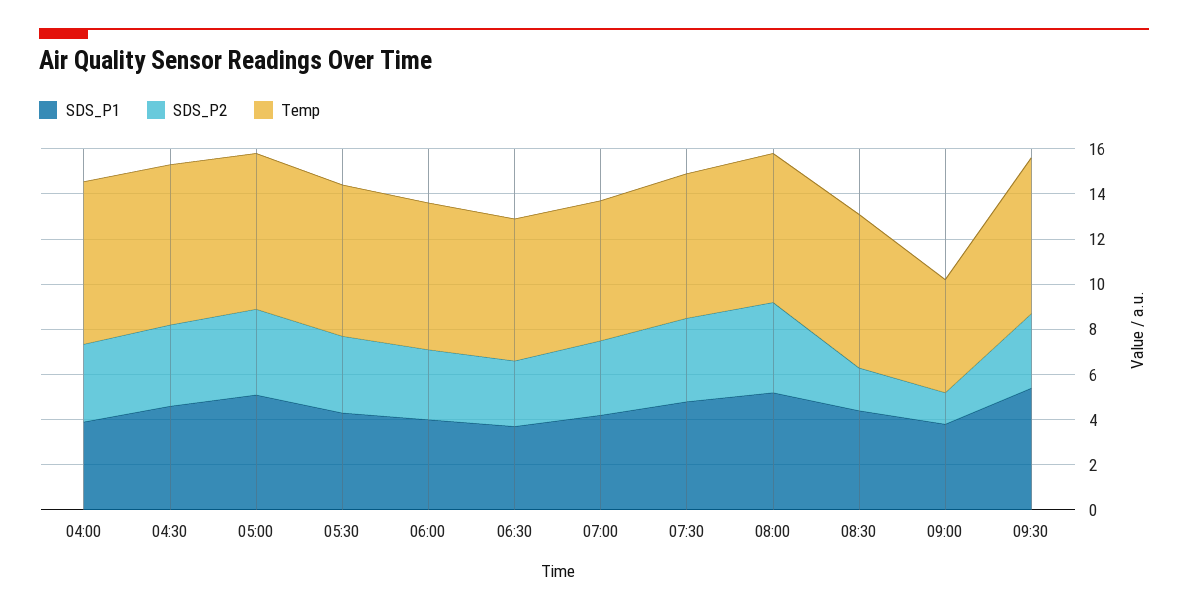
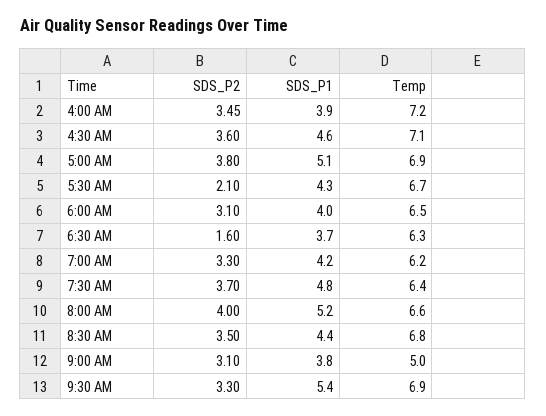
  {
    "SDS_P1": {
      "04:00": 3.9,
      "04:30": 4.6,
      "05:00": 5.1,
      "05:30": 4.3,
      "06:00": 4,
      "06:30": 3.7,
      "07:00": 4.2,
      "07:30": 4.8,
      "08:00": 5.2,
      "08:30": 4.4,
      "09:00": 3.8,
      "09:30": 5.4
    },
    "SDS_P2": {
      "04:00": 3.45,
      "04:30": 3.6,
      "05:00": 3.8,
-     "05:30": 3.5,
+     "05:30": 2.1,
      "06:00": 3.1,
-     "06:30": 3,
+     "06:30": 1.6,
      "07:00": 3.3,
      "07:30": 3.7,
      "08:00": 4,
-     "08:30": 2,
+     "08:30": 3.5,
-     "09:00": 1.5,
+     "09:00": 3.1,
      "09:30": 3.3
    },
    "Temp": {
      "04:00": 7.2,
      "04:30": 7.1,
      "05:00": 6.9,
      "05:30": 6.7,
      "06:00": 6.5,
      "06:30": 6.3,
      "07:00": 6.2,
      "07:30": 6.4,
      "08:00": 6.6,
      "08:30": 6.8,
      "09:00": 5,
      "09:30": 6.9
    }
  }

